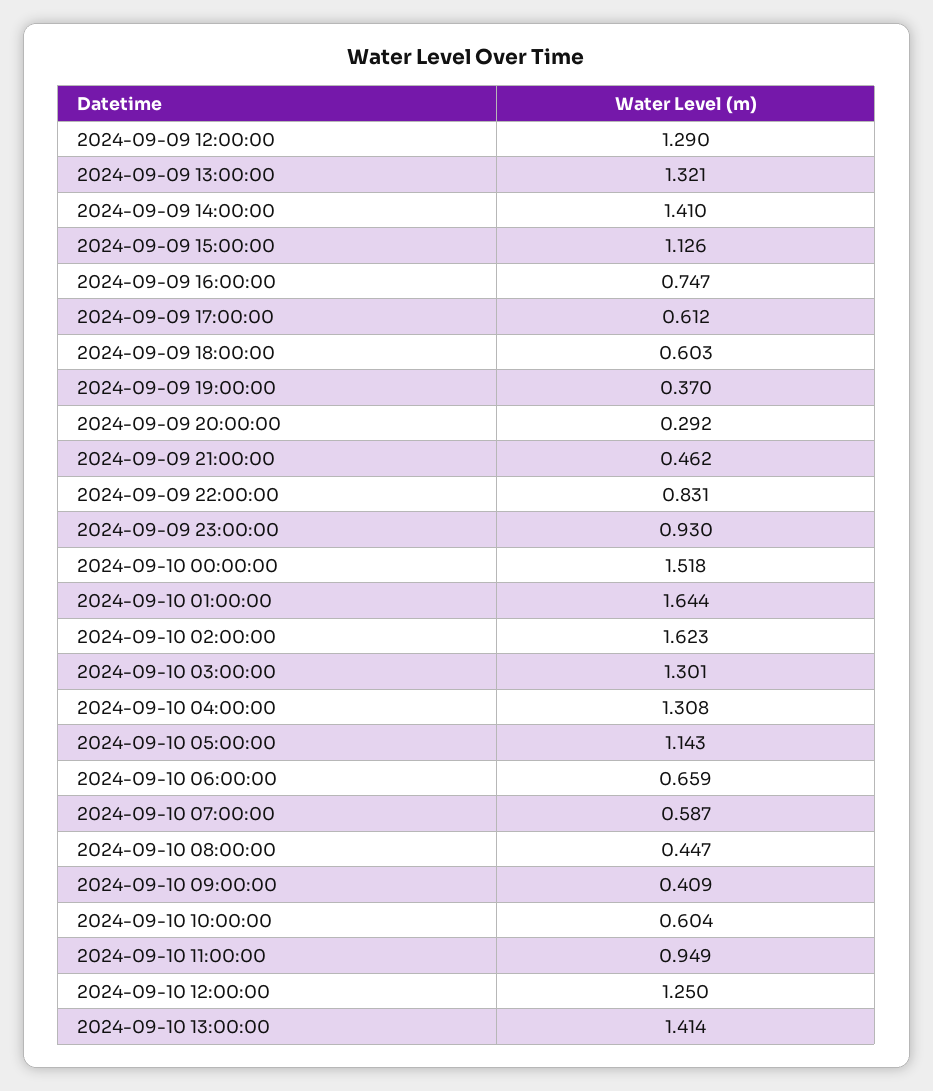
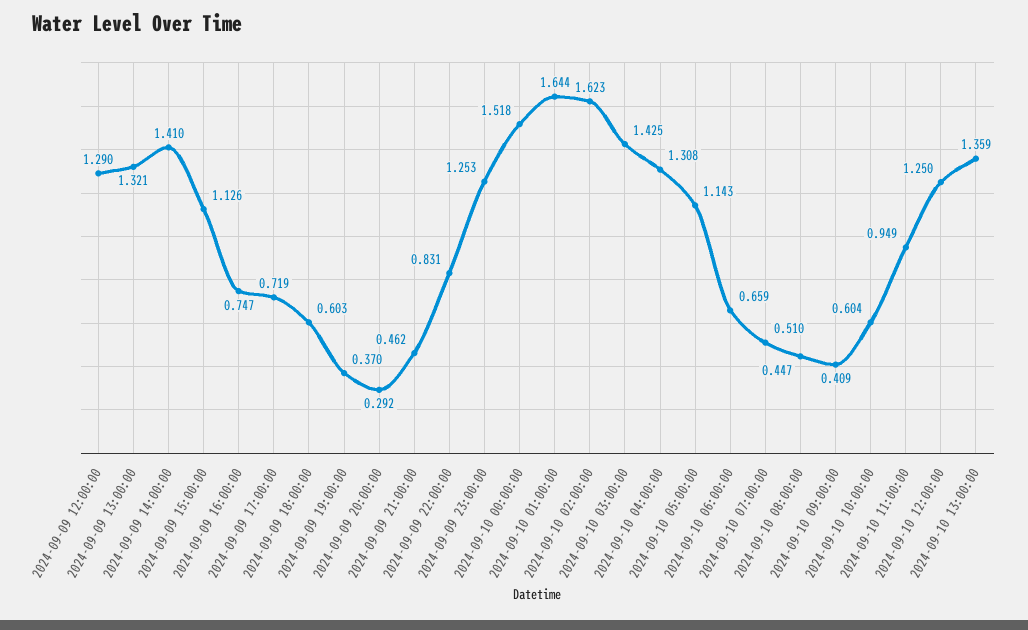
  {
    "2024-09-09 12:00:00": 1.29,
    "2024-09-09 13:00:00": 1.321,
    "2024-09-09 14:00:00": 1.41,
    "2024-09-09 15:00:00": 1.126,
    "2024-09-09 16:00:00": 0.747,
-   "2024-09-09 17:00:00": 0.612,
+   "2024-09-09 17:00:00": 0.719,
    "2024-09-09 18:00:00": 0.603,
    "2024-09-09 19:00:00": 0.37,
    "2024-09-09 20:00:00": 0.292,
    "2024-09-09 21:00:00": 0.462,
    "2024-09-09 22:00:00": 0.831,
-   "2024-09-09 23:00:00": 0.93,
+   "2024-09-09 23:00:00": 1.253,
    "2024-09-10 00:00:00": 1.518,
    "2024-09-10 01:00:00": 1.644,
    "2024-09-10 02:00:00": 1.623,
-   "2024-09-10 03:00:00": 1.301,
+   "2024-09-10 03:00:00": 1.425,
    "2024-09-10 04:00:00": 1.308,
    "2024-09-10 05:00:00": 1.143,
    "2024-09-10 06:00:00": 0.659,
-   "2024-09-10 07:00:00": 0.587,
+   "2024-09-10 07:00:00": 0.51,
    "2024-09-10 08:00:00": 0.447,
    "2024-09-10 09:00:00": 0.409,
    "2024-09-10 10:00:00": 0.604,
    "2024-09-10 11:00:00": 0.949,
    "2024-09-10 12:00:00": 1.25,
-   "2024-09-10 13:00:00": 1.414
+   "2024-09-10 13:00:00": 1.359
  }

